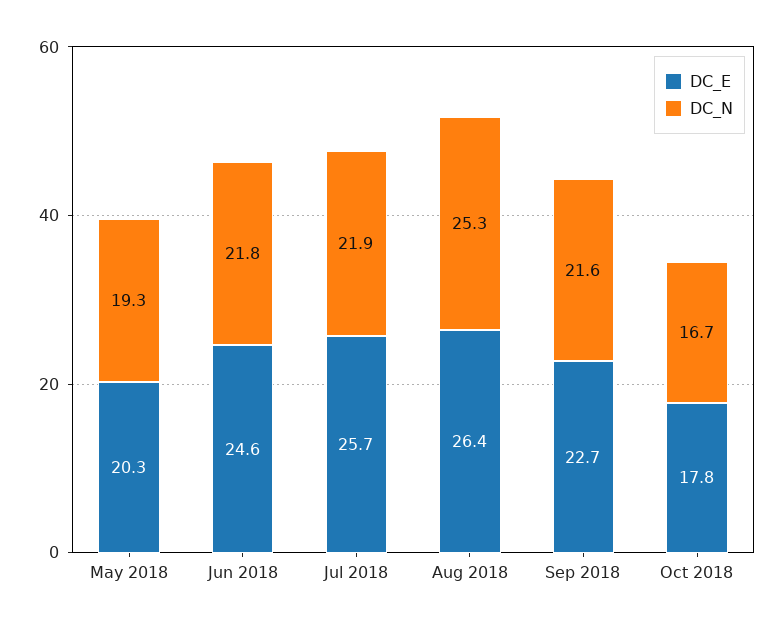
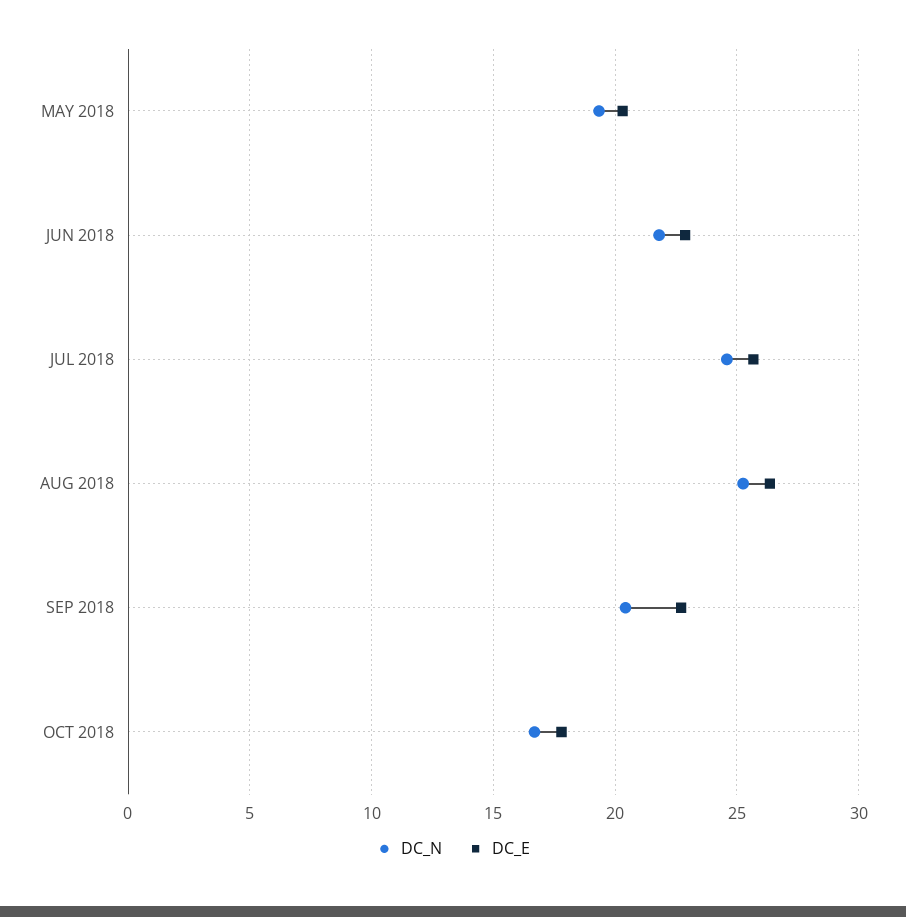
  {
    "DC_E": {
      "May 2018": 20.3,
-     "Jun 2018": 24.6,
+     "Jun 2018": 23,
      "Jul 2018": 25.7,
      "Aug 2018": 26.4,
      "Sep 2018": 22.7,
      "Oct 2018": 17.8
    },
    "DC_N": {
      "May 2018": 19.3,
      "Jun 2018": 21.8,
-     "Jul 2018": 21.9,
+     "Jul 2018": 24.5,
      "Aug 2018": 25.3,
-     "Sep 2018": 21.6,
+     "Sep 2018": 20.5,
      "Oct 2018": 16.7
    }
  }

